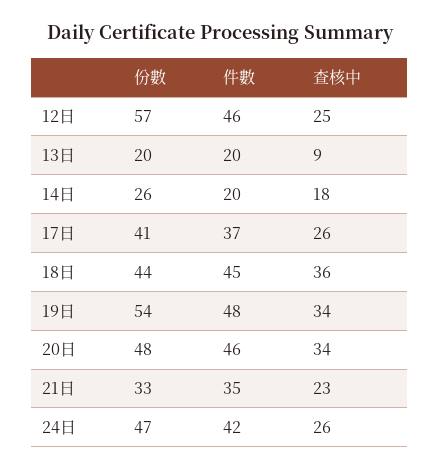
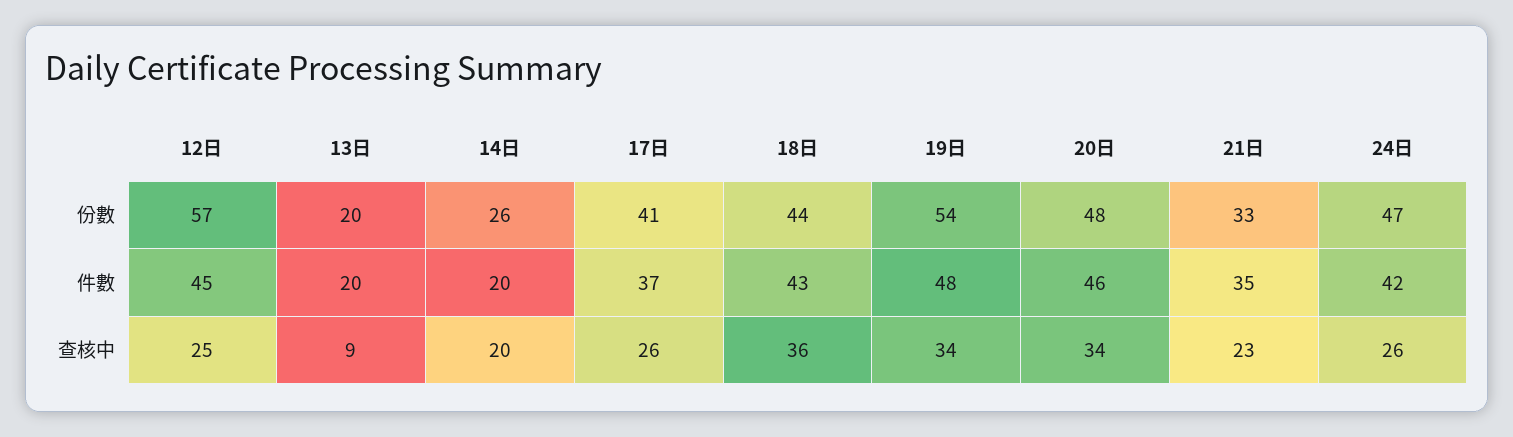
  {
    "份數": {
      "12日": 57,
      "13日": 20,
      "14日": 26,
      "17日": 41,
      "18日": 44,
      "19日": 54,
      "20日": 48,
      "21日": 33,
      "24日": 47
    },
    "件數": {
-     "12日": 46,
+     "12日": 45,
      "13日": 20,
      "14日": 20,
      "17日": 37,
-     "18日": 45,
+     "18日": 43,
      "19日": 48,
      "20日": 46,
      "21日": 35,
      "24日": 42
    },
    "查核中": {
      "12日": 25,
      "13日": 9,
-     "14日": 18,
+     "14日": 20,
      "17日": 26,
      "18日": 36,
      "19日": 34,
      "20日": 34,
      "21日": 23,
      "24日": 26
    }
  }

